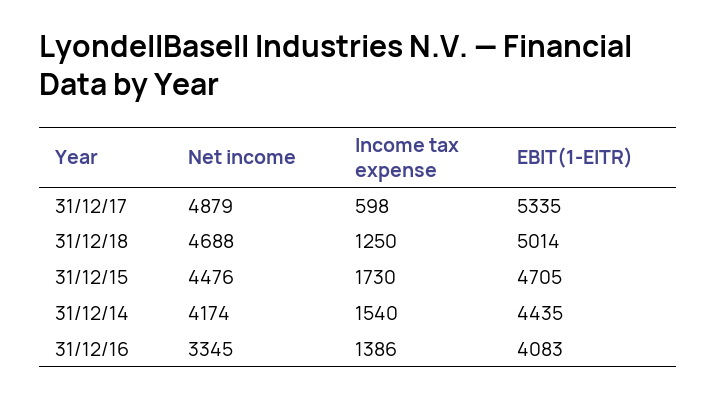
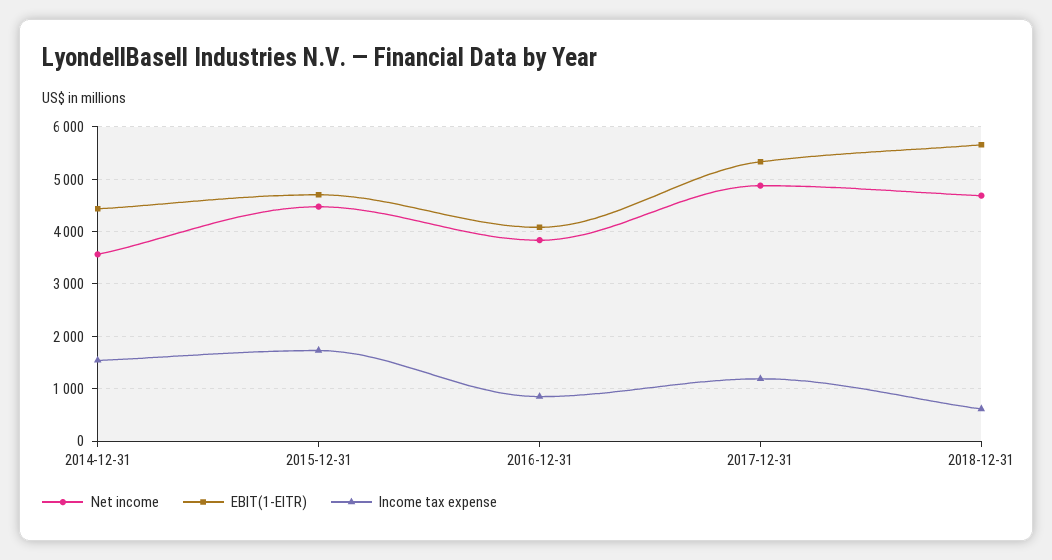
  {
    "Net income": {
      "31/12/17": 4879,
      "31/12/18": 4688,
      "31/12/15": 4476,
-     "31/12/14": 4174,
+     "31/12/14": 3600,
-     "31/12/16": 3345
+     "31/12/16": 3800
    },
    "Income tax expense": {
-     "31/12/17": 598,
+     "31/12/17": 1200,
-     "31/12/18": 1250,
+     "31/12/18": 600,
      "31/12/15": 1730,
      "31/12/14": 1540,
-     "31/12/16": 1386
+     "31/12/16": 800
    },
    "EBIT(1-EITR)": {
      "31/12/17": 5335,
-     "31/12/18": 5014,
+     "31/12/18": 5600,
      "31/12/15": 4705,
      "31/12/14": 4435,
      "31/12/16": 4083
    }
  }

